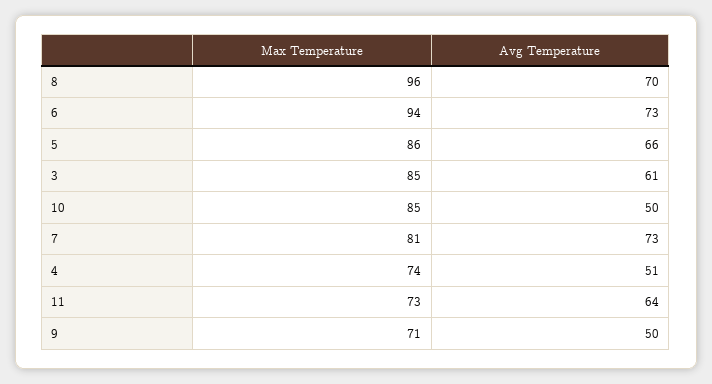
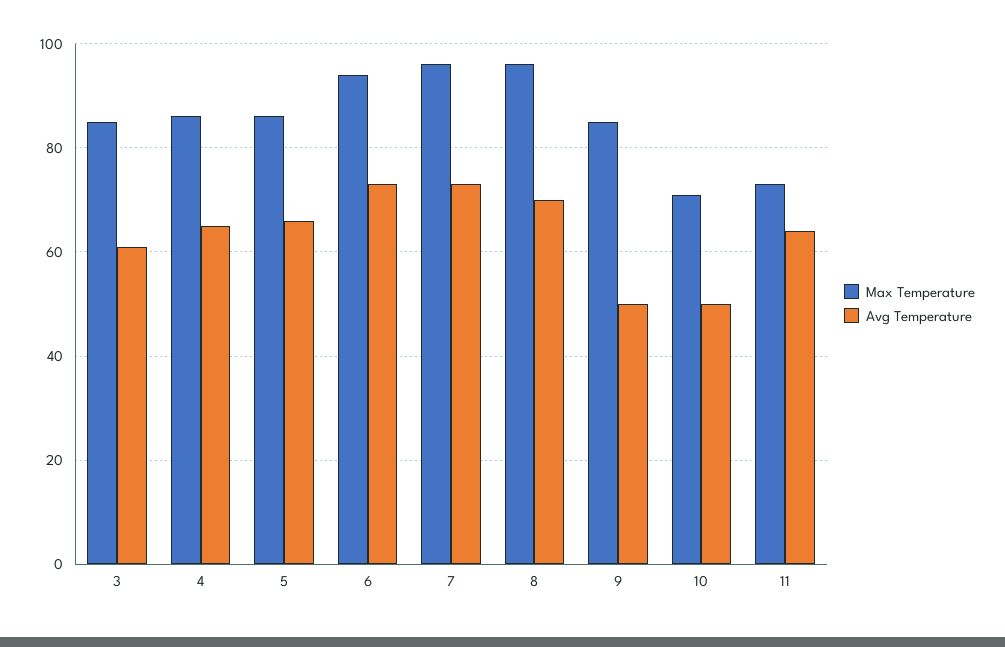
  {
    "Max Temperature": {
      "8": 96,
      "6": 94,
      "5": 86,
      "3": 85,
-     "10": 85,
+     "10": 70,
-     "7": 81,
+     "7": 95,
-     "4": 74,
+     "4": 85,
      "11": 73,
-     "9": 71
+     "9": 85
    },
    "Avg Temperature": {
      "8": 70,
      "6": 73,
      "5": 66,
      "3": 61,
      "10": 50,
      "7": 73,
-     "4": 51,
+     "4": 65,
      "11": 64,
      "9": 50
    }
  }

